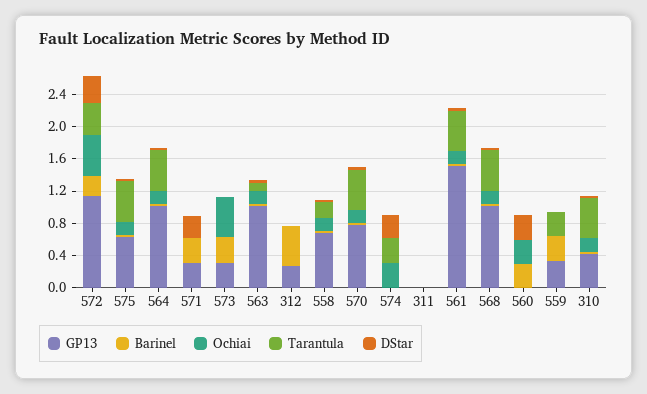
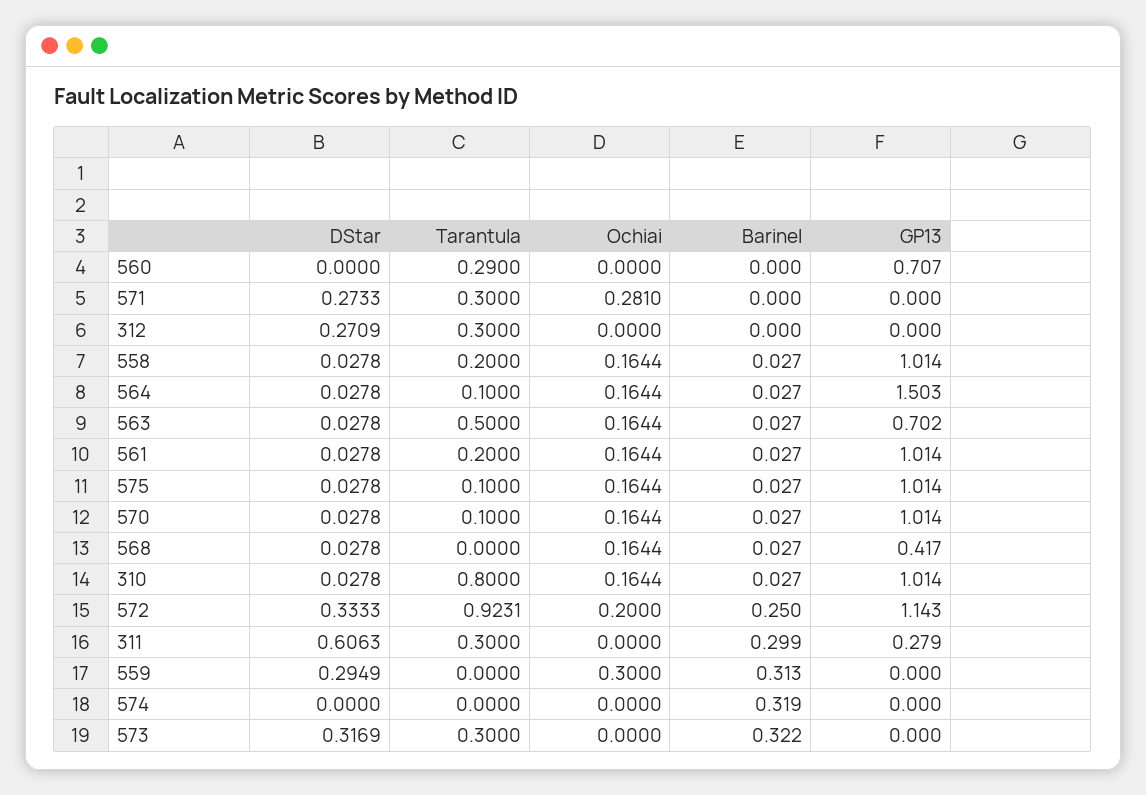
  {
    "GP13": {
      "572": 1.143,
-     "575": 0.6,
+     "575": 1.014,
-     "564": 1,
+     "564": 1.503,
-     "571": 0.3,
+     "571": 0,
-     "573": 0.3,
+     "573": 0,
-     "563": 1,
+     "563": 0.702,
-     "312": 0.3,
+     "312": 0,
-     "558": 0.7,
+     "558": 1.014,
-     "570": 0.8,
+     "570": 1.014,
      "574": 0,
-     "311": 0,
+     "311": 0.279,
-     "561": 1.5,
+     "561": 1.014,
-     "568": 1,
+     "568": 0.417,
-     "560": 0,
+     "560": 0.707,
-     "559": 0.3,
+     "559": 0,
-     "310": 0.4
+     "310": 1.014
    },
    "Barinel": {
      "572": 0.25,
      "575": 0.027,
      "564": 0.027,
-     "571": 0.3,
+     "571": 0,
      "573": 0.322,
      "563": 0.027,
-     "312": 0.5,
+     "312": 0,
      "558": 0.027,
      "570": 0.027,
-     "574": 0,
+     "574": 0.319,
-     "311": 0,
+     "311": 0.299,
      "561": 0.027,
      "568": 0.027,
-     "560": 0.3,
+     "560": 0,
      "559": 0.313,
      "310": 0.027
    },
    "Ochiai": {
-     "572": 0.5,
+     "572": 0.2,
      "575": 0.1644,
      "564": 0.1644,
-     "571": 0,
+     "571": 0.281,
-     "573": 0.5,
+     "573": 0,
      "563": 0.1644,
      "312": 0,
      "558": 0.1644,
      "570": 0.1644,
-     "574": 0.3,
+     "574": 0,
      "311": 0,
      "561": 0.1644,
      "568": 0.1644,
-     "560": 0.3,
+     "560": 0,
-     "559": 0,
+     "559": 0.3,
      "310": 0.1644
    },
    "Tarantula": {
-     "572": 0.4,
+     "572": 0.9231,
-     "575": 0.5,
+     "575": 0.1,
-     "564": 0.5,
+     "564": 0.1,
-     "571": 0,
+     "571": 0.3,
-     "573": 0,
+     "573": 0.3,
-     "563": 0.1,
+     "563": 0.5,
-     "312": 0,
+     "312": 0.3,
      "558": 0.2,
-     "570": 0.5,
+     "570": 0.1,
-     "574": 0.3,
+     "574": 0,
-     "311": 0,
+     "311": 0.3,
-     "561": 0.5,
+     "561": 0.2,
-     "568": 0.5,
+     "568": 0,
-     "560": 0,
+     "560": 0.29,
-     "559": 0.3,
+     "559": 0,
-     "310": 0.5
+     "310": 0.8
    },
    "DStar": {
      "572": 0.3333,
      "575": 0.0278,
      "564": 0.0278,
      "571": 0.2733,
-     "573": 0,
+     "573": 0.3169,
      "563": 0.0278,
-     "312": 0,
+     "312": 0.2709,
      "558": 0.0278,
      "570": 0.0278,
-     "574": 0.3,
+     "574": 0,
-     "311": 0,
+     "311": 0.6063,
      "561": 0.0278,
      "568": 0.0278,
-     "560": 0.3,
+     "560": 0,
-     "559": 0,
+     "559": 0.2949,
      "310": 0.0278
    }
  }

